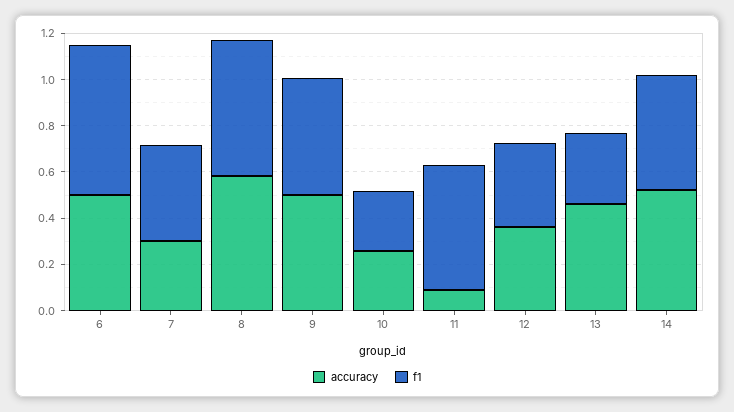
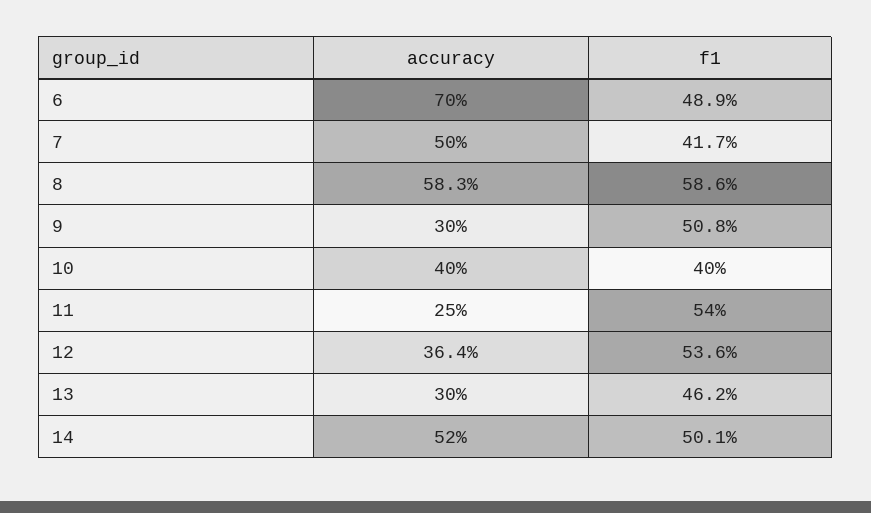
  {
    "accuracy": {
-     "6": 0.5,
+     "6": 0.7,
-     "7": 0.3,
+     "7": 0.5,
      "8": 0.583,
-     "9": 0.5,
+     "9": 0.3,
-     "10": 0.25,
+     "10": 0.4,
-     "11": 0.1,
+     "11": 0.25,
      "12": 0.364,
-     "13": 0.45,
+     "13": 0.3,
      "14": 0.52
    },
    "f1": {
-     "6": 0.65,
+     "6": 0.489,
      "7": 0.417,
      "8": 0.586,
      "9": 0.508,
-     "10": 0.25,
+     "10": 0.4,
      "11": 0.54,
-     "12": 0.35,
+     "12": 0.536,
-     "13": 0.3,
+     "13": 0.462,
      "14": 0.501
    }
  }

